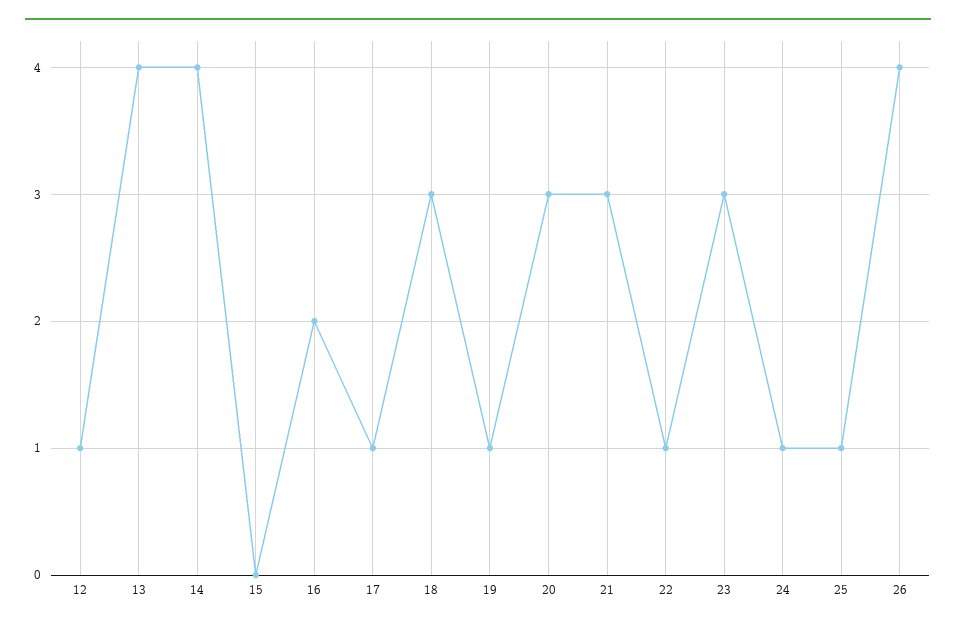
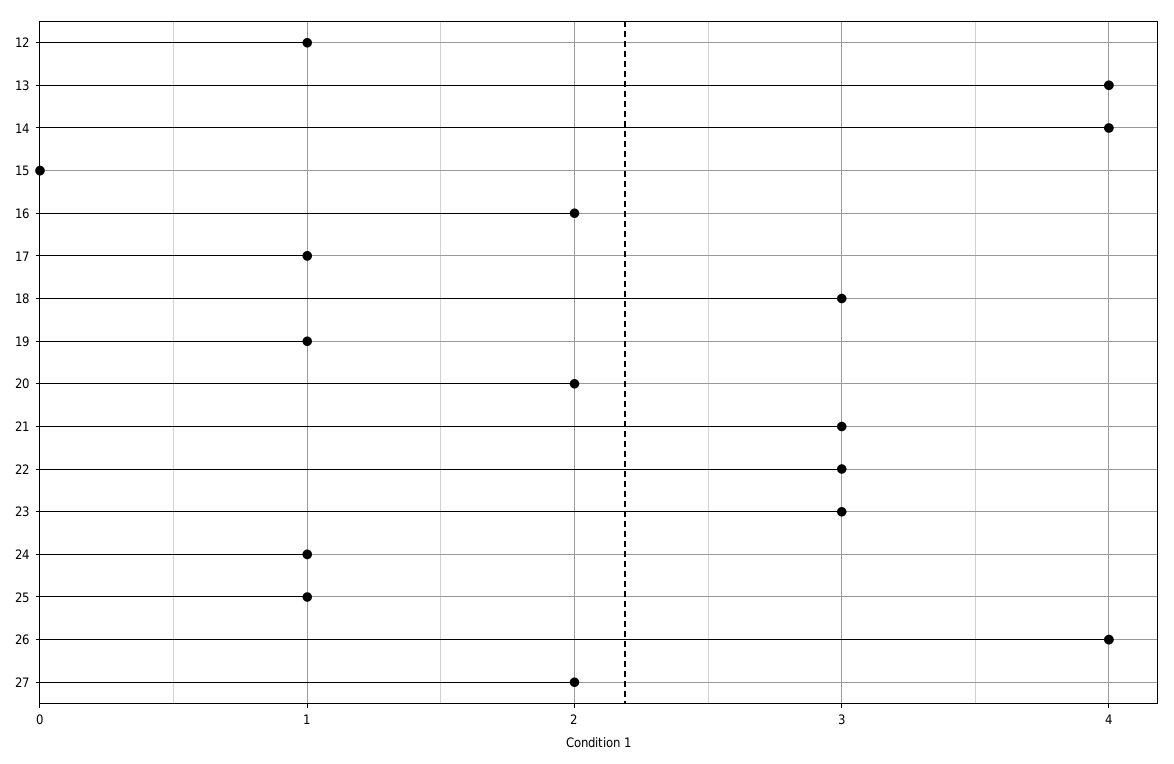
  {
    "12": 1,
    "13": 4,
    "14": 4,
    "15": 0,
    "16": 2,
    "17": 1,
    "18": 3,
    "19": 1,
-   "20": 3,
+   "20": 2,
    "21": 3,
-   "22": 1,
+   "22": 3,
    "23": 3,
    "24": 1,
    "25": 1,
-   "26": 4
+   "26": 4,
+   "27": 2
  }

